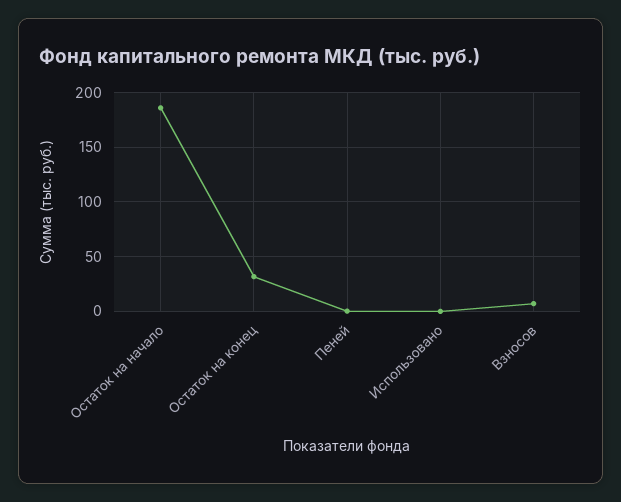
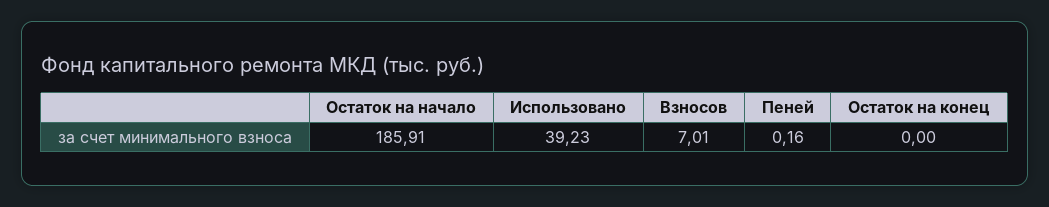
  {
    "Остаток на начало": 185.91,
-   "Остаток на конец": 30,
+   "Остаток на конец": 0,
    "Пеней": 0.16,
-   "Использовано": 0,
+   "Использовано": 39.23,
    "Взносов": 7.01
  }

